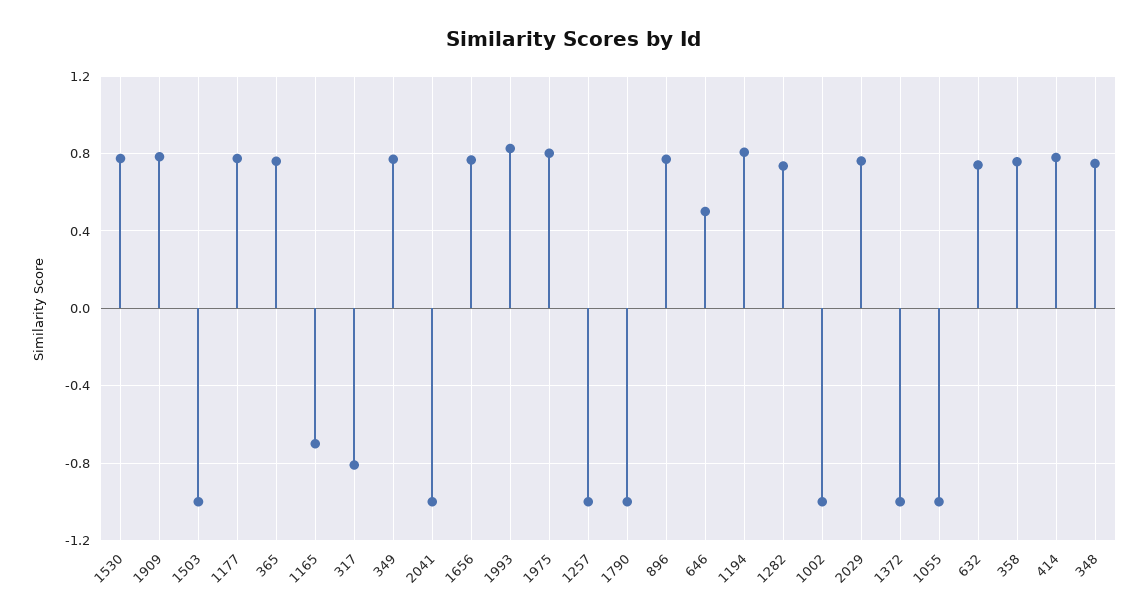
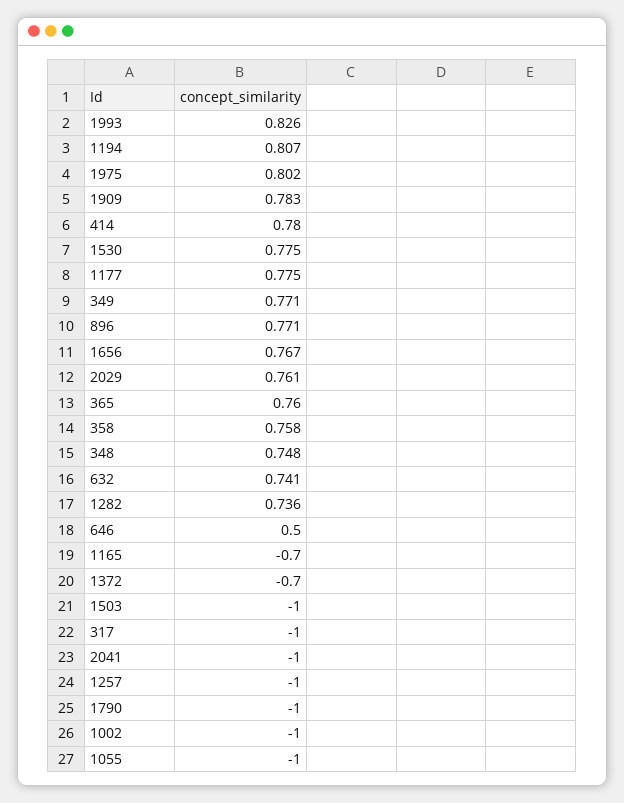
  {
    "1530": 0.775,
    "1909": 0.783,
    "1503": -1,
    "1177": 0.775,
    "365": 0.76,
    "1165": -0.7,
-   "317": -0.8,
+   "317": -1,
    "349": 0.771,
    "2041": -1,
    "1656": 0.767,
    "1993": 0.826,
    "1975": 0.802,
    "1257": -1,
    "1790": -1,
    "896": 0.771,
    "646": 0.5,
    "1194": 0.807,
    "1282": 0.736,
    "1002": -1,
    "2029": 0.761,
-   "1372": -1,
+   "1372": -0.7,
    "1055": -1,
    "632": 0.741,
    "358": 0.758,
    "414": 0.78,
    "348": 0.748
  }

